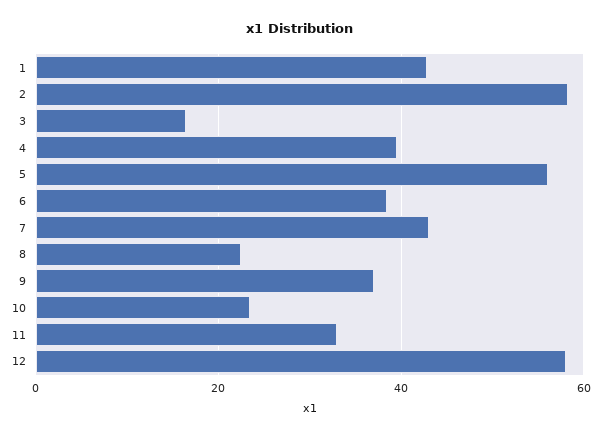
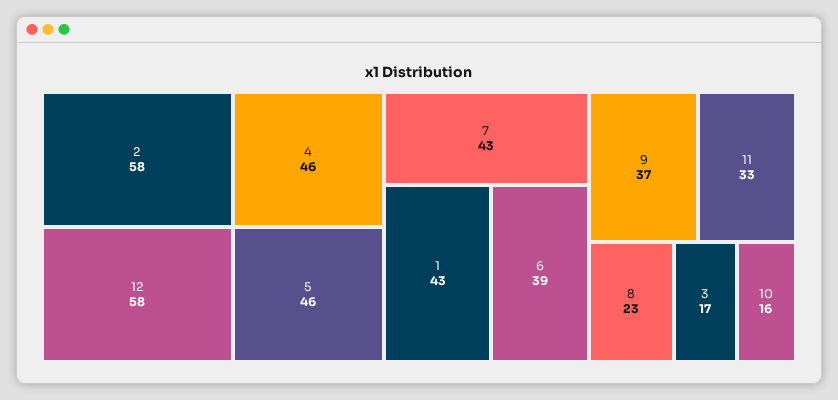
  {
    "1": 43,
    "2": 58,
    "3": 17,
-   "4": 40,
+   "4": 46,
-   "5": 56,
+   "5": 46,
    "6": 39,
    "7": 43,
    "8": 23,
    "9": 37,
-   "10": 24,
+   "10": 16,
    "11": 33,
    "12": 58
  }

